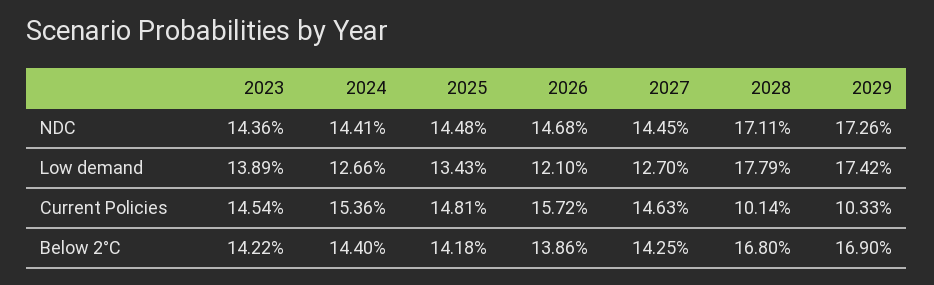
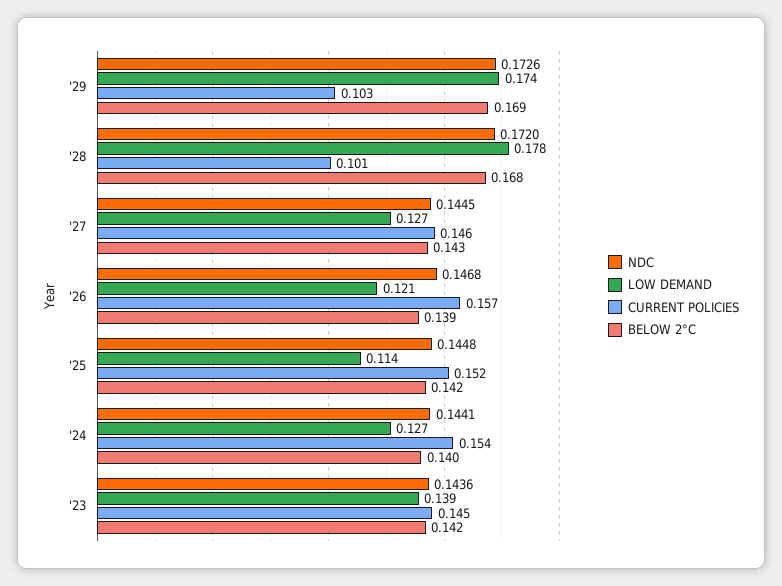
  {
    "NDC": {
      "2023": 0.1436,
      "2024": 0.1441,
      "2025": 0.1448,
      "2026": 0.1468,
      "2027": 0.1445,
-     "2028": 0.1711,
+     "2028": 0.172,
      "2029": 0.1726
    },
    "Low demand": {
      "2023": 0.1389,
      "2024": 0.1266,
-     "2025": 0.1343,
+     "2025": 0.114,
      "2026": 0.121,
      "2027": 0.127,
      "2028": 0.1779,
      "2029": 0.1742
    },
    "Current Policies": {
      "2023": 0.1454,
      "2024": 0.1536,
-     "2025": 0.1481,
+     "2025": 0.152,
      "2026": 0.1572,
      "2027": 0.1463,
      "2028": 0.1014,
      "2029": 0.1033
    },
    "Below 2°C": {
      "2023": 0.1422,
-     "2024": 0.144,
+     "2024": 0.14,
      "2025": 0.1418,
      "2026": 0.1386,
      "2027": 0.1425,
      "2028": 0.168,
      "2029": 0.169
    }
  }

